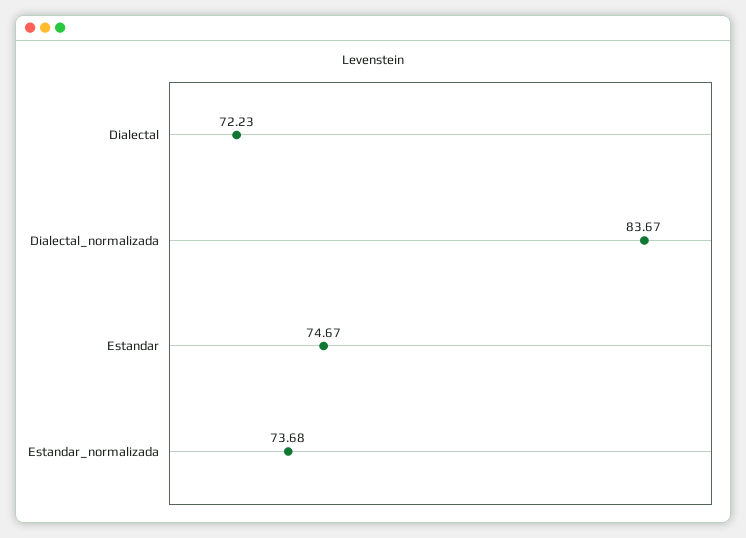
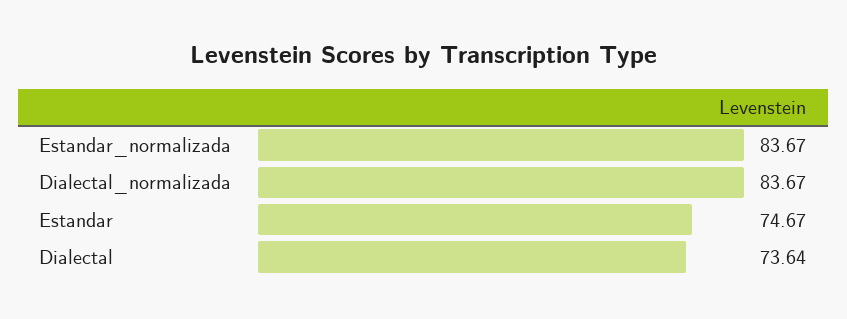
  {
-   "Dialectal": 72.23,
+   "Dialectal": 73.64,
    "Dialectal_normalizada": 83.67,
    "Estandar": 74.67,
-   "Estandar_normalizada": 73.68
+   "Estandar_normalizada": 83.67
  }

